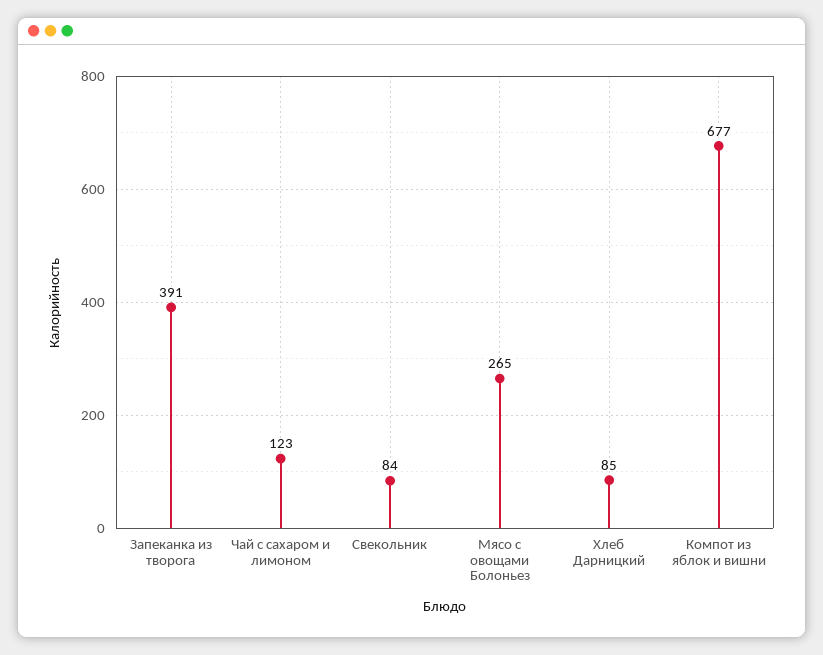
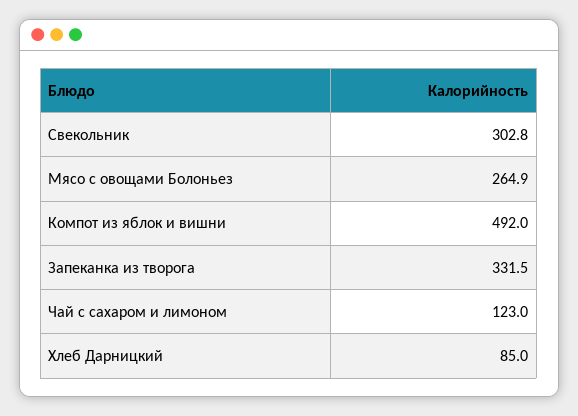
  {
-   "Запеканка из творога": 391,
+   "Запеканка из творога": 331.5,
    "Чай с сахаром и лимоном": 123,
-   "Свекольник": 84,
+   "Свекольник": 302.8,
    "Мясо с овощами Болоньез": 264.9,
    "Хлеб Дарницкий": 85,
-   "Компот из яблок и вишни": 677
+   "Компот из яблок и вишни": 492
  }

